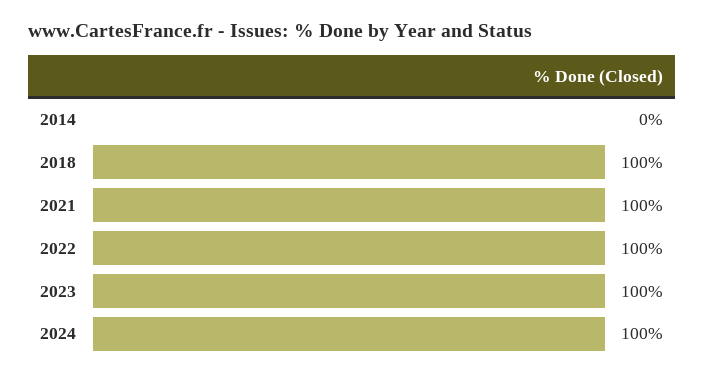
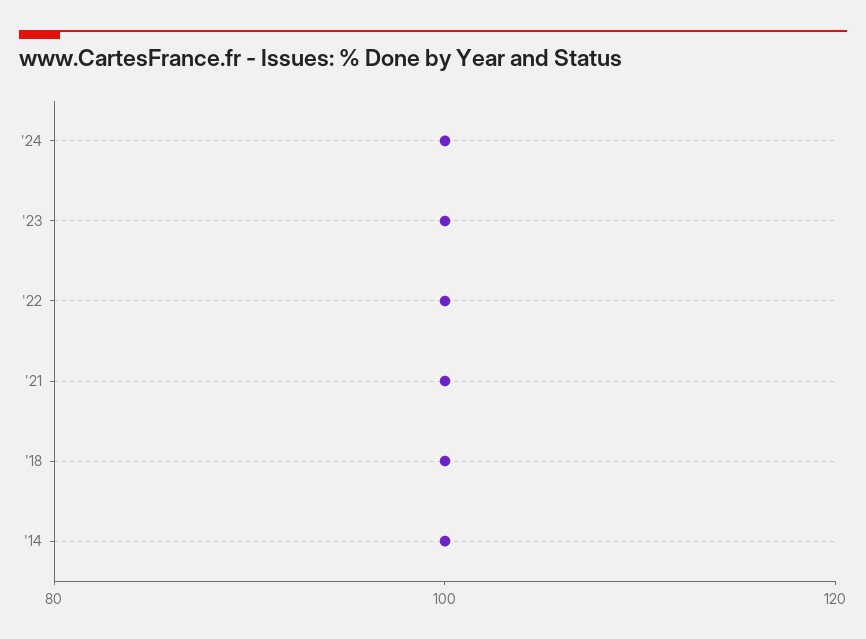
  {
-   "2014": 0,
+   "2014": 100,
    "2018": 100,
    "2021": 100,
    "2022": 100,
    "2023": 100,
    "2024": 100
  }

